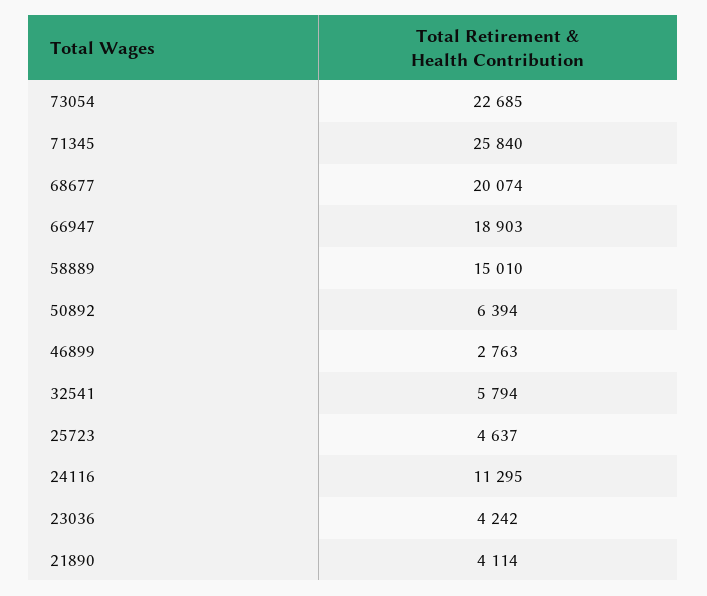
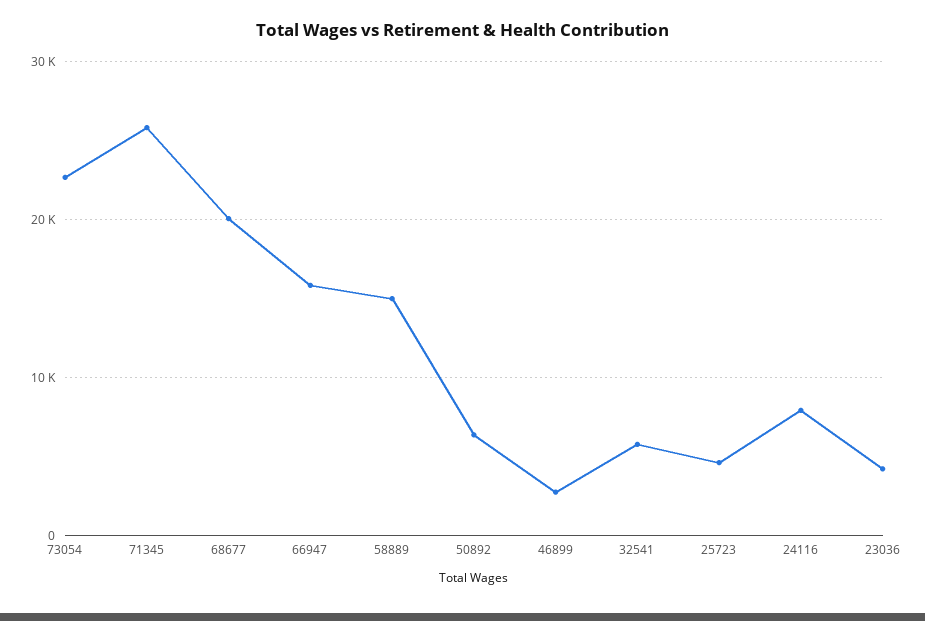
  {
    "73054": 22685,
    "71345": 25840,
    "68677": 20074,
-   "66947": 18903,
+   "66947": 16000,
    "58889": 15010,
    "50892": 6394,
    "46899": 2763,
    "32541": 5794,
    "25723": 4637,
-   "24116": 11295,
+   "24116": 8000,
-   "23036": 4242,
+   "23036": 4242
-   "21890": 4114
  }

